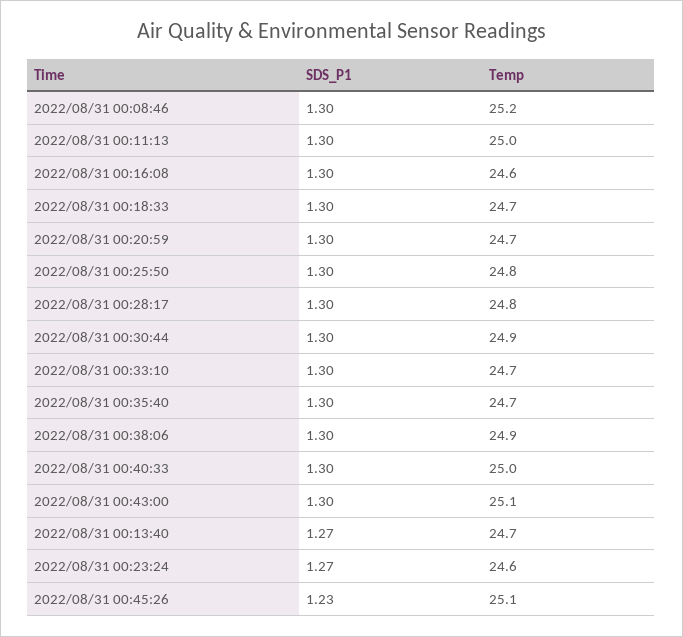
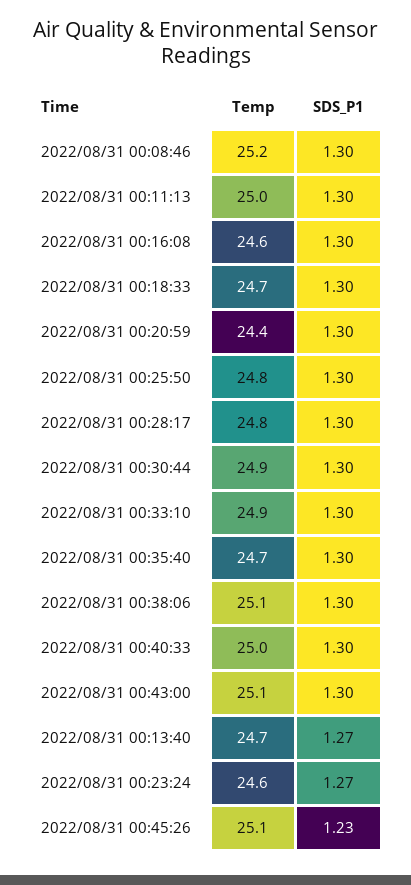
  {
    "SDS_P1": {
      "2022/08/31 00:08:46": 1.3,
      "2022/08/31 00:11:13": 1.3,
      "2022/08/31 00:16:08": 1.3,
      "2022/08/31 00:18:33": 1.3,
      "2022/08/31 00:20:59": 1.3,
      "2022/08/31 00:25:50": 1.3,
      "2022/08/31 00:28:17": 1.3,
      "2022/08/31 00:30:44": 1.3,
      "2022/08/31 00:33:10": 1.3,
      "2022/08/31 00:35:40": 1.3,
      "2022/08/31 00:38:06": 1.3,
      "2022/08/31 00:40:33": 1.3,
      "2022/08/31 00:43:00": 1.3,
      "2022/08/31 00:13:40": 1.27,
      "2022/08/31 00:23:24": 1.27,
      "2022/08/31 00:45:26": 1.23
    },
    "Temp": {
      "2022/08/31 00:08:46": 25.2,
      "2022/08/31 00:11:13": 25,
      "2022/08/31 00:16:08": 24.6,
      "2022/08/31 00:18:33": 24.7,
-     "2022/08/31 00:20:59": 24.7,
+     "2022/08/31 00:20:59": 24.4,
      "2022/08/31 00:25:50": 24.8,
      "2022/08/31 00:28:17": 24.8,
      "2022/08/31 00:30:44": 24.9,
-     "2022/08/31 00:33:10": 24.7,
+     "2022/08/31 00:33:10": 24.9,
      "2022/08/31 00:35:40": 24.7,
-     "2022/08/31 00:38:06": 24.9,
+     "2022/08/31 00:38:06": 25.1,
      "2022/08/31 00:40:33": 25,
      "2022/08/31 00:43:00": 25.1,
      "2022/08/31 00:13:40": 24.7,
      "2022/08/31 00:23:24": 24.6,
      "2022/08/31 00:45:26": 25.1
    }
  }

